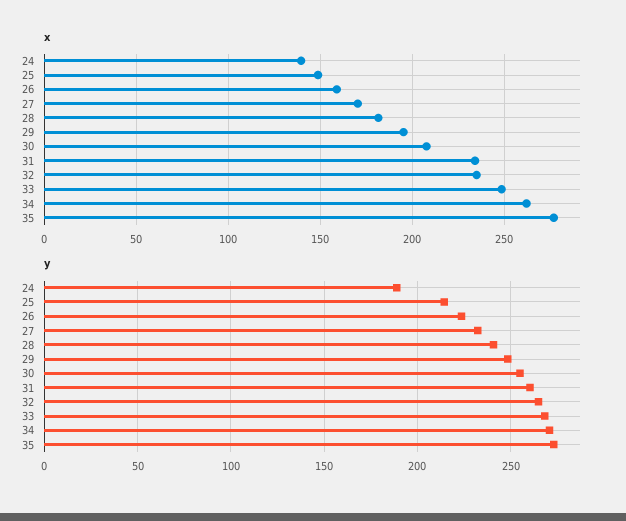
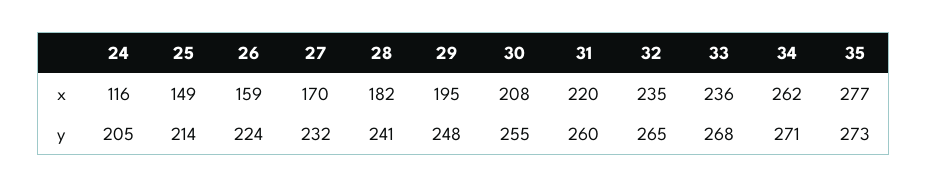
  {
    "x": {
-     "24": 140,
+     "24": 116,
      "25": 149,
      "26": 159,
      "27": 170,
      "28": 182,
      "29": 195,
      "30": 208,
-     "31": 235,
+     "31": 220,
      "32": 235,
-     "33": 250,
+     "33": 236,
      "34": 262,
      "35": 277
    },
    "y": {
-     "24": 190,
+     "24": 205,
      "25": 214,
      "26": 224,
      "27": 232,
      "28": 241,
      "29": 248,
      "30": 255,
      "31": 260,
      "32": 265,
      "33": 268,
      "34": 271,
      "35": 273
    }
  }

